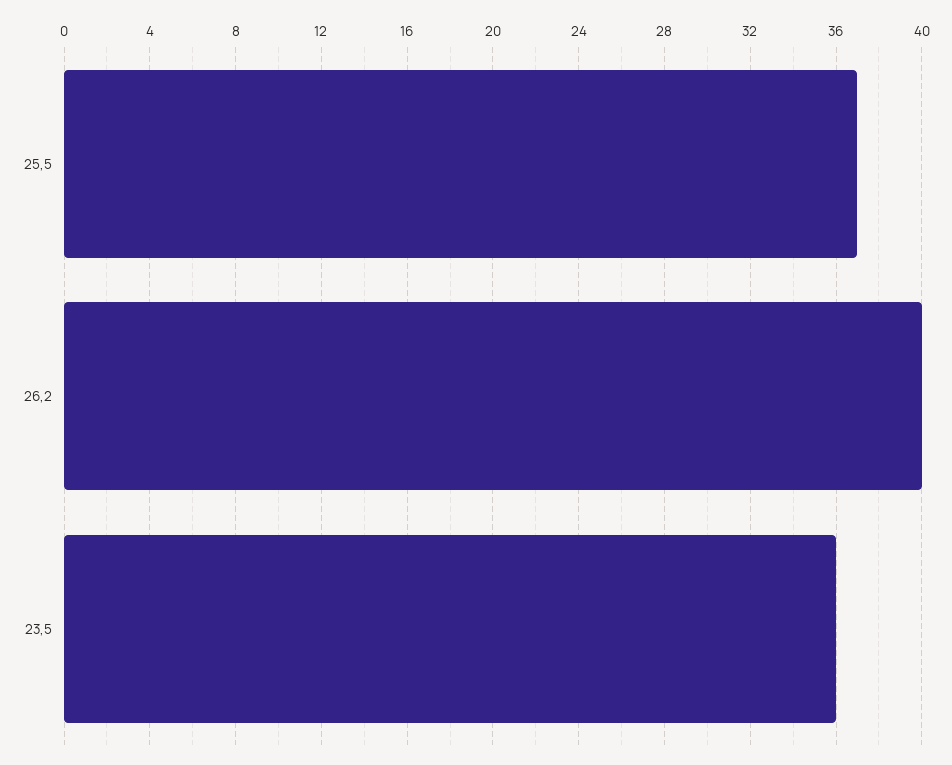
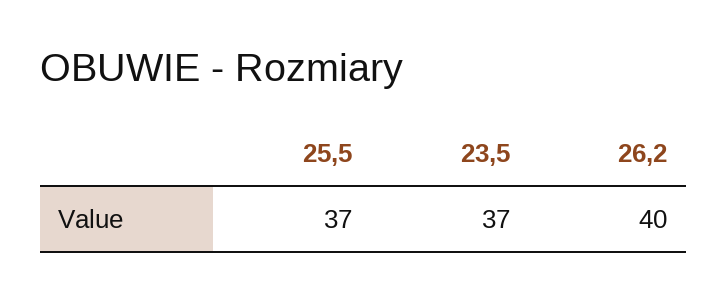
  {
    "25,5": 37,
    "26,2": 40,
-   "23,5": 36
+   "23,5": 37
  }

